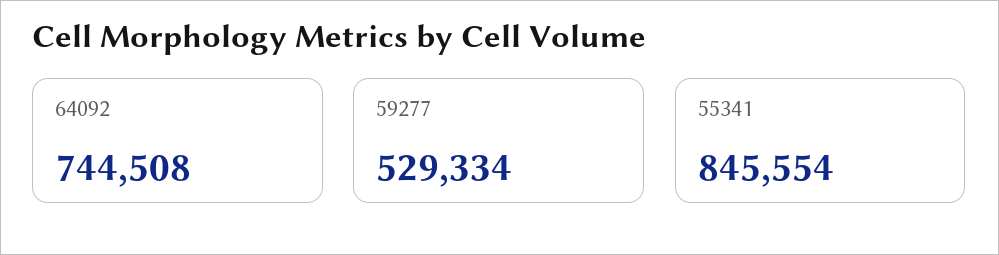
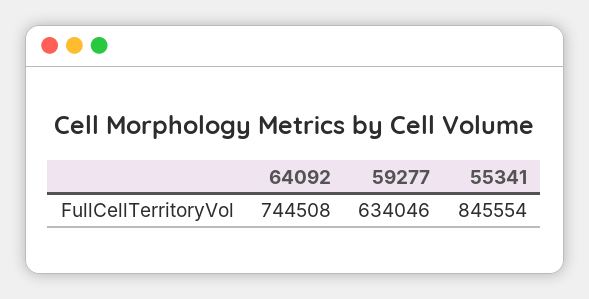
  {
    "64092": 744508,
-   "59277": 529334,
+   "59277": 634046,
    "55341": 845554
  }

